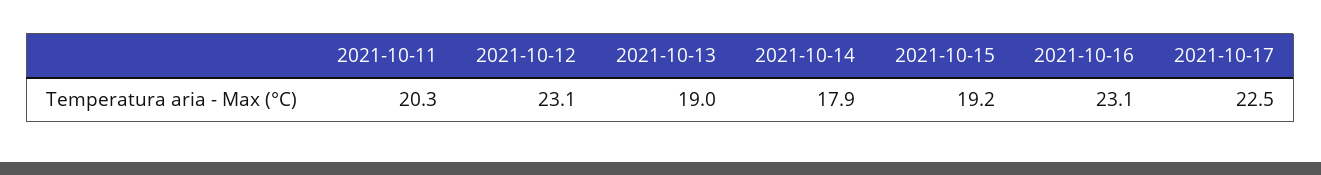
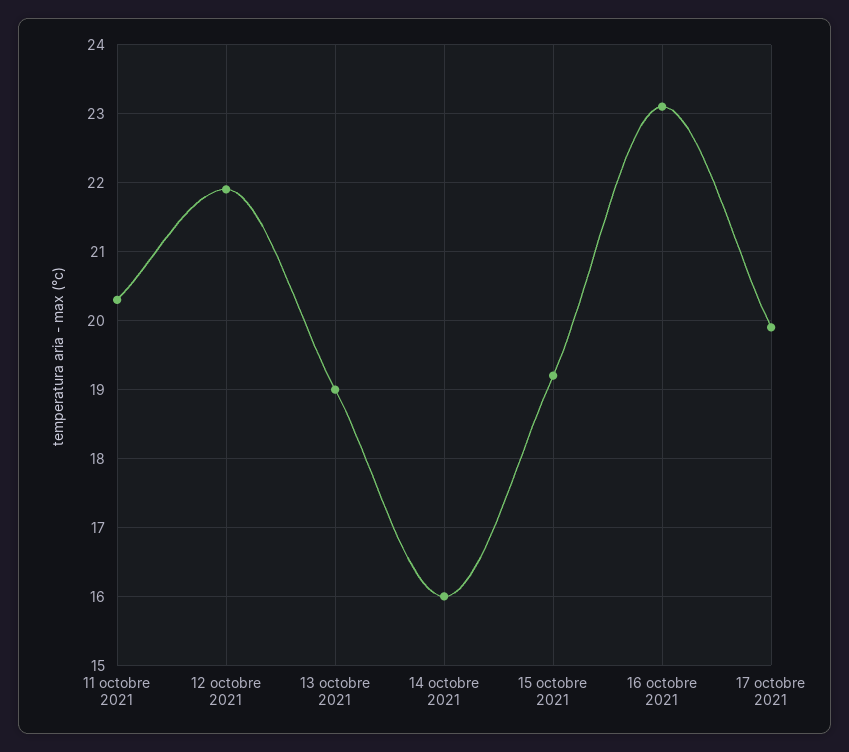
  {
    "2021-10-11": 20.3,
-   "2021-10-12": 23.1,
+   "2021-10-12": 21.9,
    "2021-10-13": 19,
-   "2021-10-14": 17.9,
+   "2021-10-14": 16,
    "2021-10-15": 19.2,
    "2021-10-16": 23.1,
-   "2021-10-17": 22.5
+   "2021-10-17": 19.9
  }

